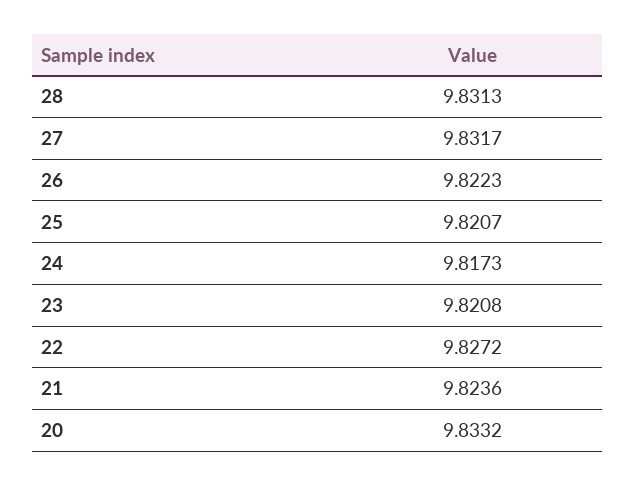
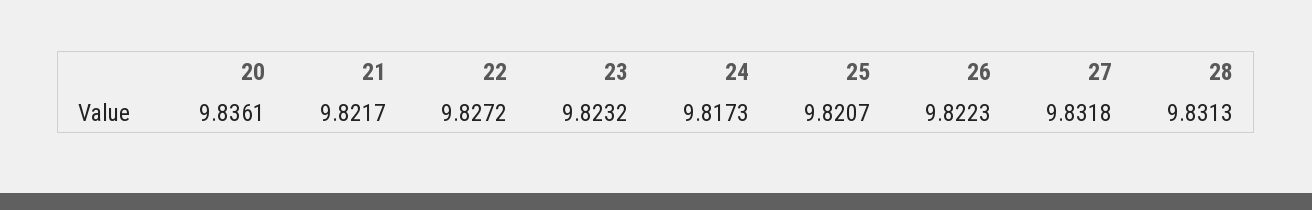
  {
    "28": 9.8313,
-   "27": 9.8317,
+   "27": 9.8318,
    "26": 9.8223,
    "25": 9.8207,
    "24": 9.8173,
-   "23": 9.8208,
+   "23": 9.8232,
    "22": 9.8272,
-   "21": 9.8236,
+   "21": 9.8217,
-   "20": 9.8332
+   "20": 9.8361
  }

